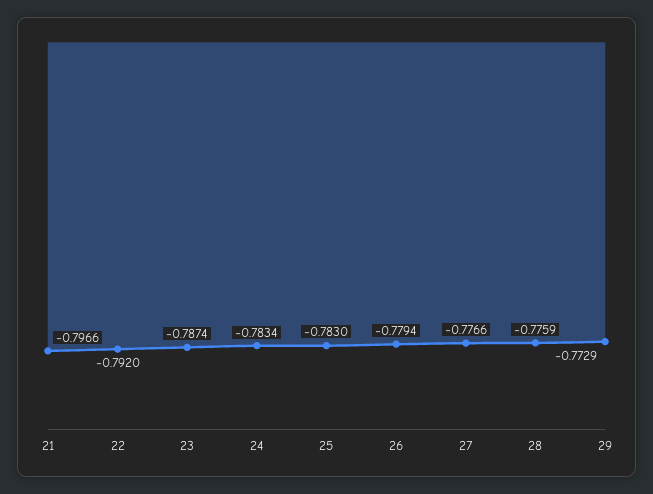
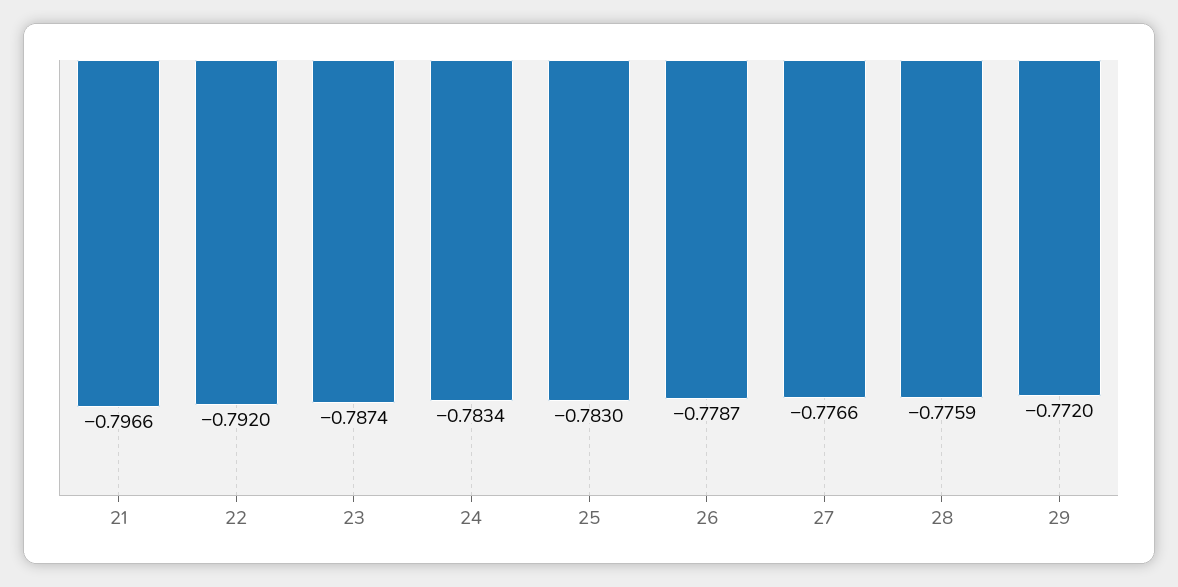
  {
    "21": -0.7966,
    "22": -0.792,
    "23": -0.7874,
    "24": -0.7834,
    "25": -0.783,
-   "26": -0.7794,
+   "26": -0.7787,
    "27": -0.7766,
    "28": -0.7759,
-   "29": -0.7729
+   "29": -0.772
  }

